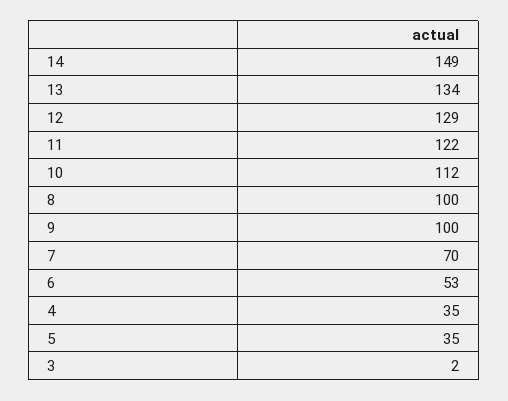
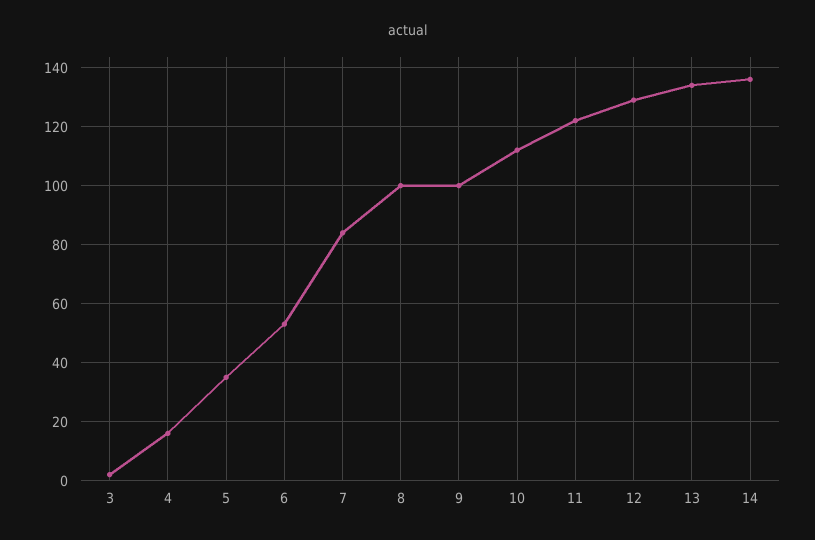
  {
-   "14": 149,
+   "14": 135,
    "13": 134,
    "12": 129,
    "11": 122,
    "10": 112,
    "8": 100,
    "9": 100,
-   "7": 70,
+   "7": 85,
    "6": 53,
-   "4": 35,
+   "4": 15,
    "5": 35,
    "3": 2
  }

